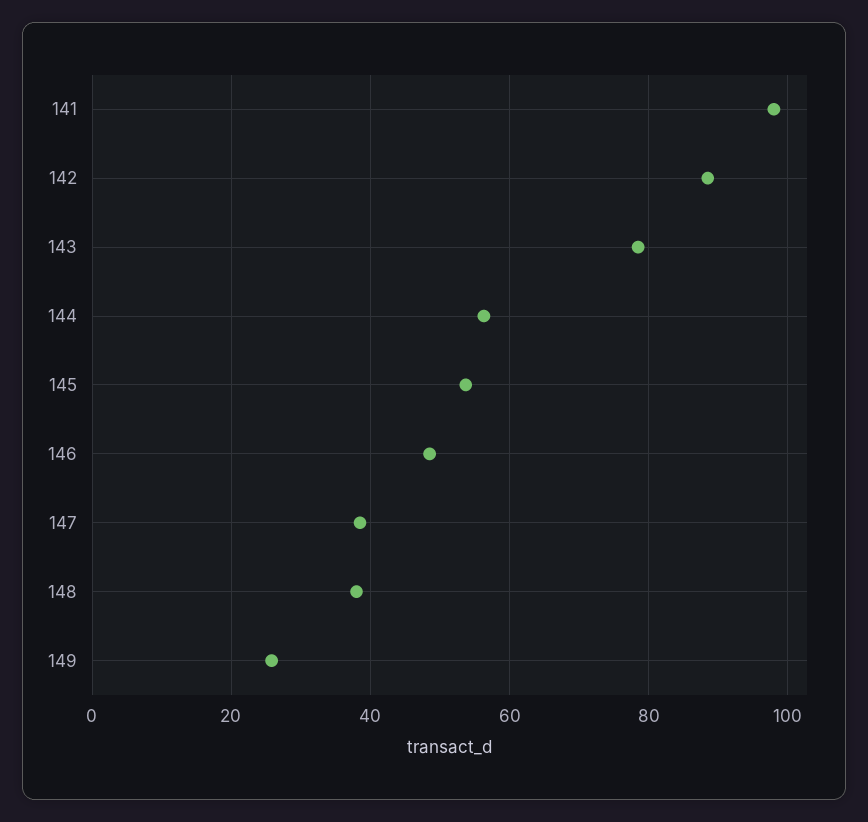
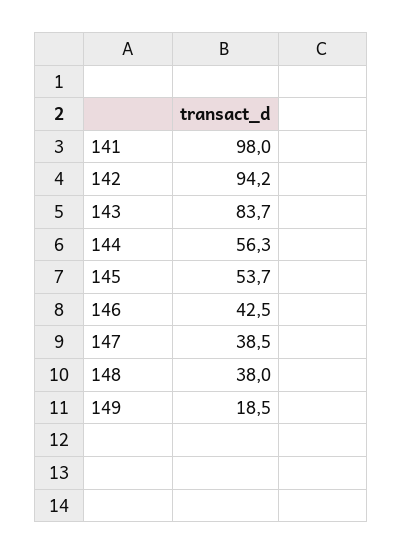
  {
    "141": 98,
-   "142": 88,
+   "142": 94.2,
-   "143": 78,
+   "143": 83.7,
    "144": 56.3,
    "145": 53.7,
-   "146": 48,
+   "146": 42.5,
    "147": 38.5,
    "148": 38,
-   "149": 26
+   "149": 18.5
  }

